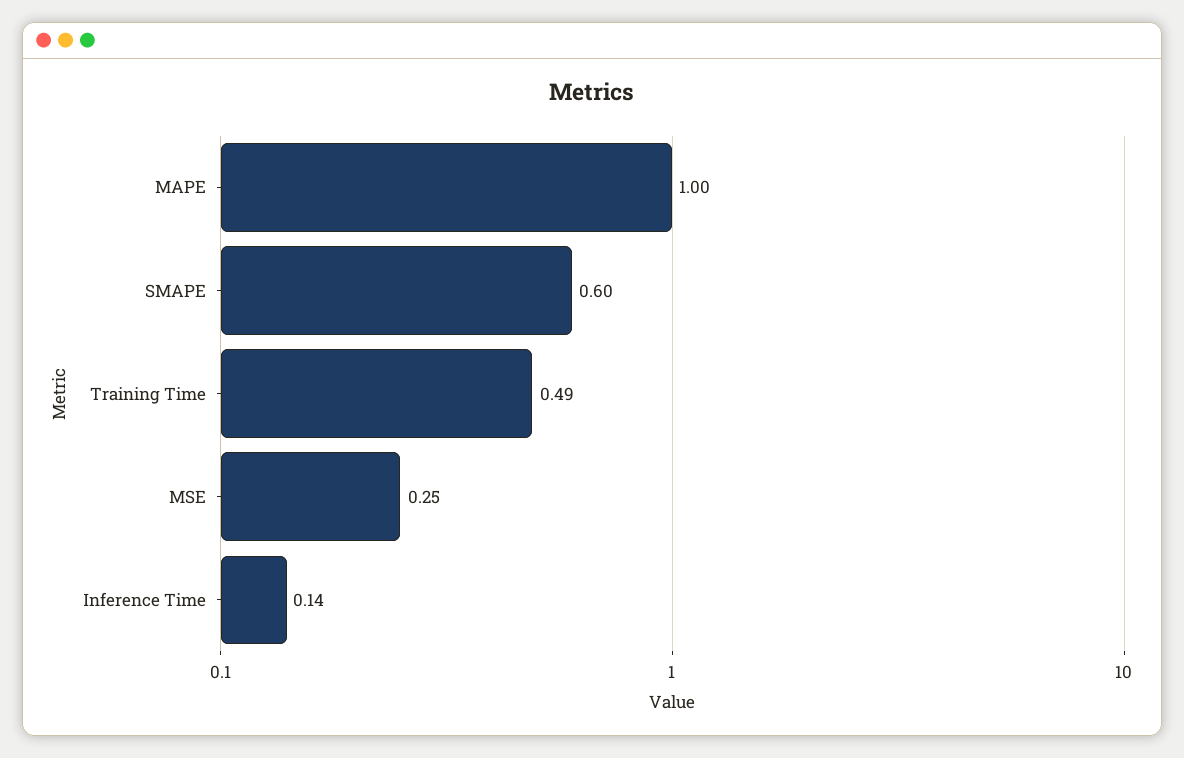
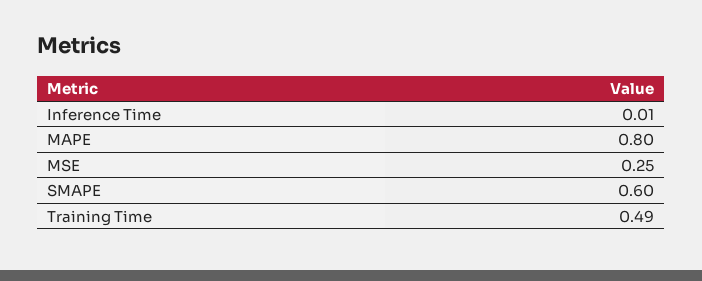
  {
-   "MAPE": 1,
+   "MAPE": 0.8,
    "SMAPE": 0.6,
    "Training Time": 0.49,
    "MSE": 0.25,
-   "Inference Time": 0.14
+   "Inference Time": 0.01
  }

